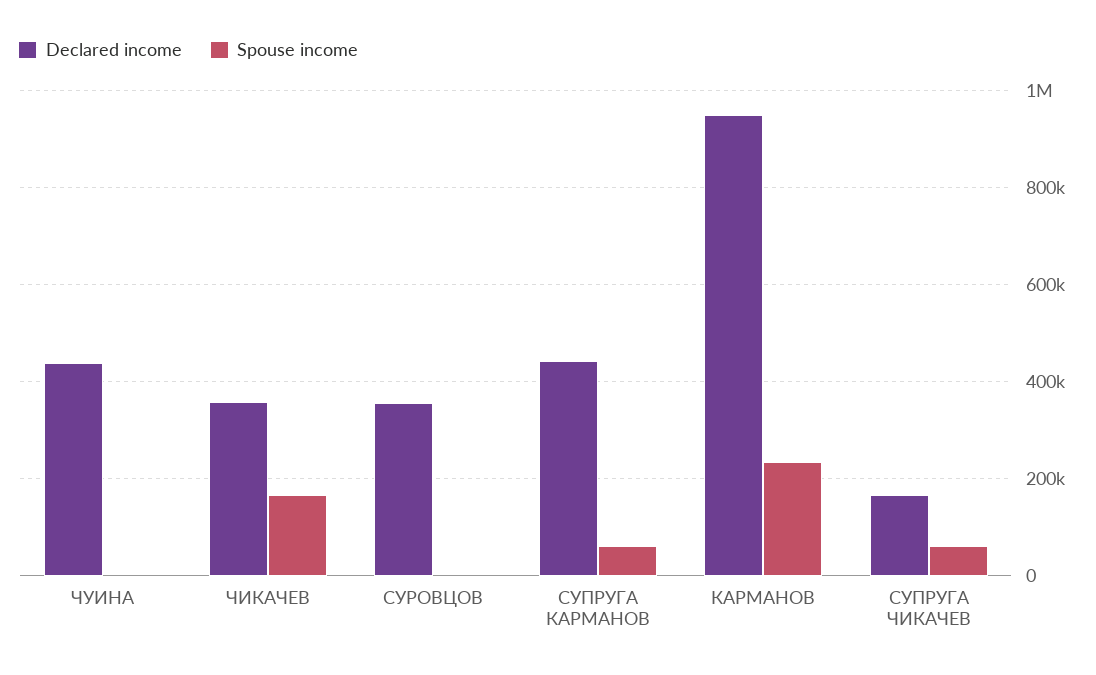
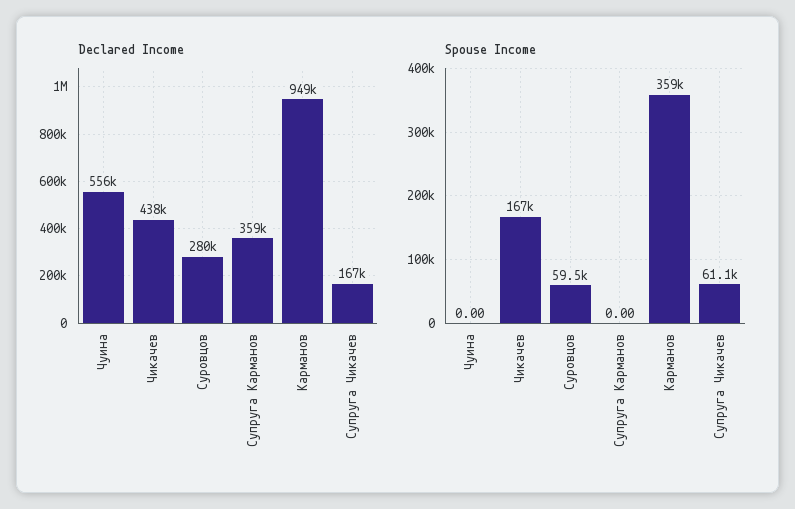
  {
    "Declared income": {
-     "ЧУИНА": 440000,
+     "ЧУИНА": 556000,
-     "ЧИКАЧЕВ": 360000,
+     "ЧИКАЧЕВ": 438000,
-     "СУРОВЦОВ": 360000,
+     "СУРОВЦОВ": 280000,
-     "СУПРУГА КАРМАНОВ": 440000,
+     "СУПРУГА КАРМАНОВ": 359000,
      "КАРМАНОВ": 949000,
      "СУПРУГА ЧИКАЧЕВ": 167000
    },
    "Spouse income": {
      "ЧУИНА": 0,
      "ЧИКАЧЕВ": 167000,
-     "СУРОВЦОВ": 0,
+     "СУРОВЦОВ": 59500,
-     "СУПРУГА КАРМАНОВ": 60000,
+     "СУПРУГА КАРМАНОВ": 0,
-     "КАРМАНОВ": 240000,
+     "КАРМАНОВ": 359000,
      "СУПРУГА ЧИКАЧЕВ": 61100
    }
  }

